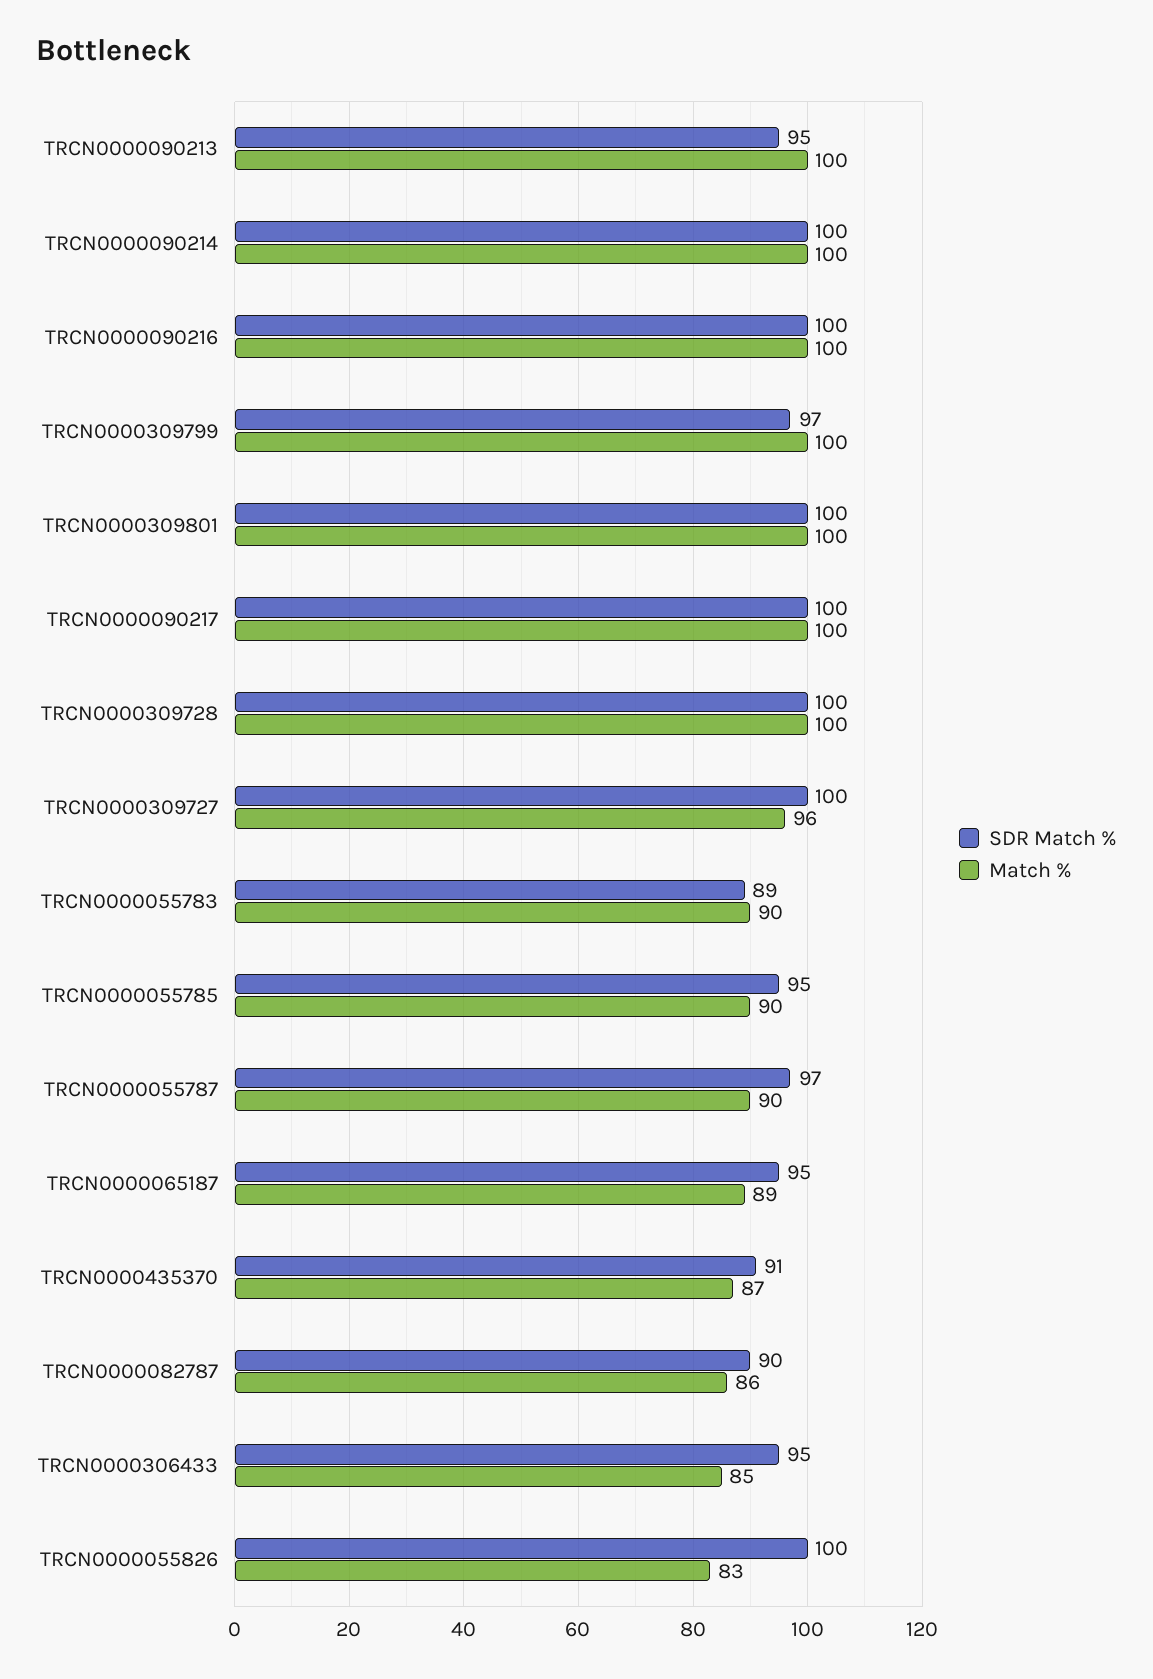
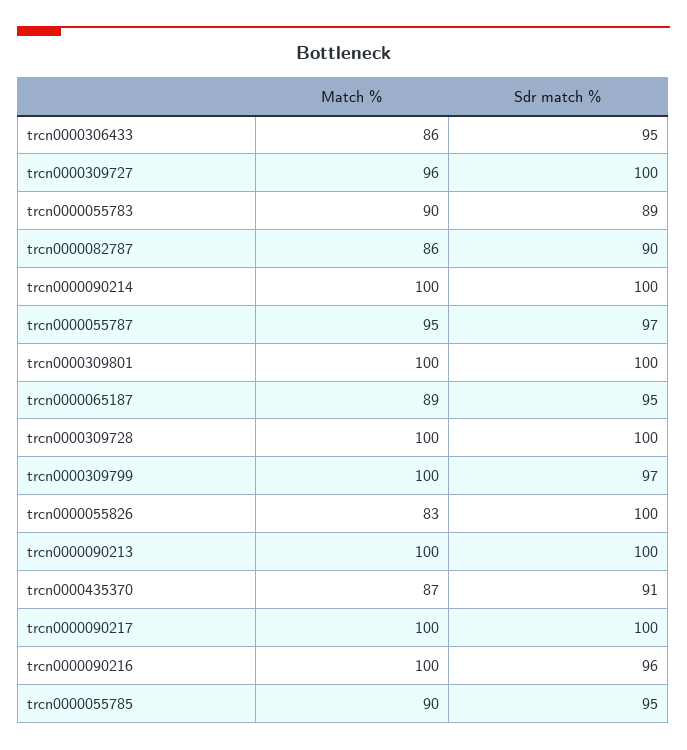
  {
    "SDR Match %": {
-     "TRCN0000090213": 95,
+     "TRCN0000090213": 100,
      "TRCN0000090214": 100,
-     "TRCN0000090216": 100,
+     "TRCN0000090216": 96,
      "TRCN0000309799": 97,
      "TRCN0000309801": 100,
      "TRCN0000090217": 100,
      "TRCN0000309728": 100,
      "TRCN0000309727": 100,
      "TRCN0000055783": 89,
      "TRCN0000055785": 95,
      "TRCN0000055787": 97,
      "TRCN0000065187": 95,
      "TRCN0000435370": 91,
      "TRCN0000082787": 90,
      "TRCN0000306433": 95,
      "TRCN0000055826": 100
    },
    "Match %": {
      "TRCN0000090213": 100,
      "TRCN0000090214": 100,
      "TRCN0000090216": 100,
      "TRCN0000309799": 100,
      "TRCN0000309801": 100,
      "TRCN0000090217": 100,
      "TRCN0000309728": 100,
      "TRCN0000309727": 96,
      "TRCN0000055783": 90,
      "TRCN0000055785": 90,
-     "TRCN0000055787": 90,
+     "TRCN0000055787": 95,
      "TRCN0000065187": 89,
      "TRCN0000435370": 87,
      "TRCN0000082787": 86,
-     "TRCN0000306433": 85,
+     "TRCN0000306433": 86,
      "TRCN0000055826": 83
    }
  }

